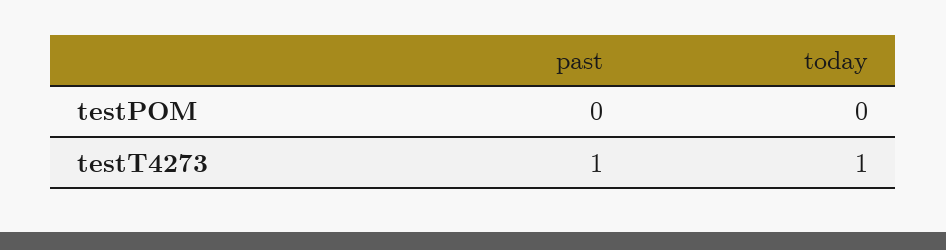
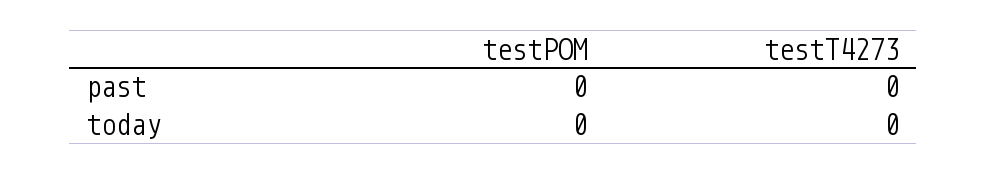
  {
    "past": {
      "testPOM": 0,
-     "testT4273": 1
+     "testT4273": 0
    },
    "today": {
      "testPOM": 0,
-     "testT4273": 1
+     "testT4273": 0
    }
  }

